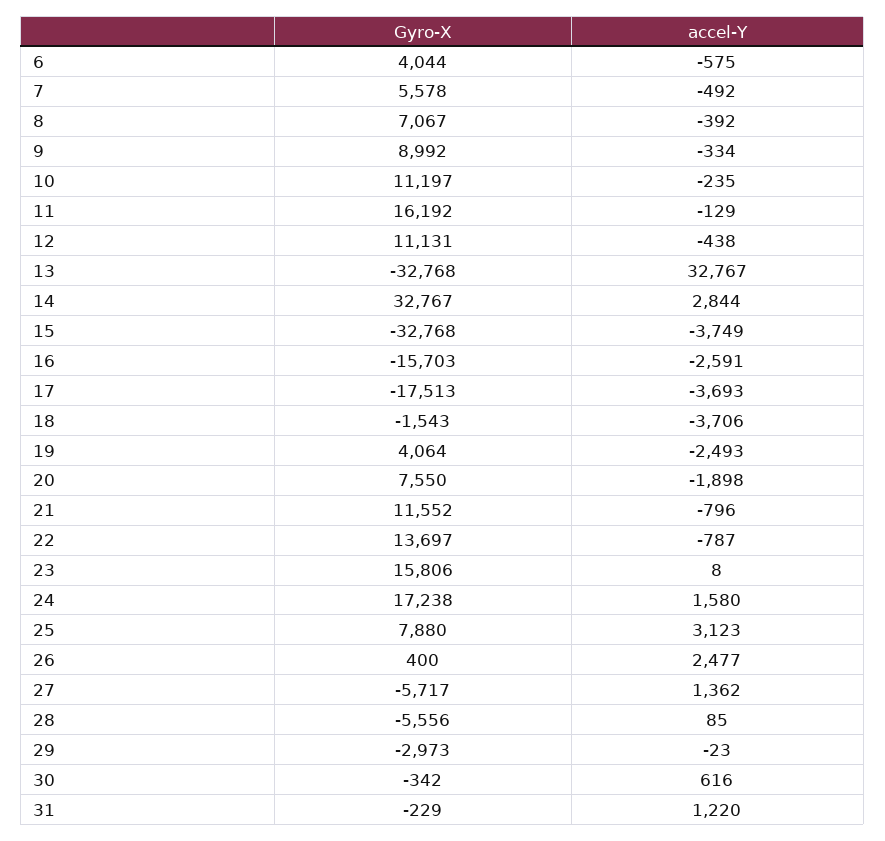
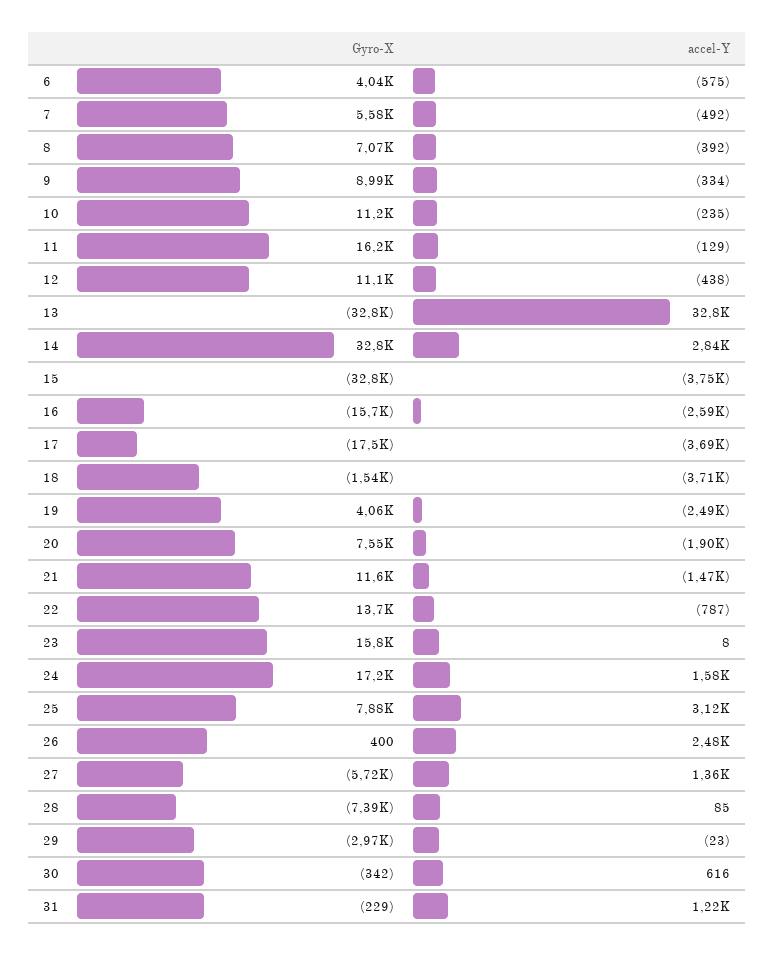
  {
    "Gyro-X": {
      "6": 4044,
      "7": 5578,
      "8": 7067,
      "9": 8992,
      "10": 11197,
      "11": 16192,
      "12": 11131,
      "13": -32768,
      "14": 32767,
      "15": -32768,
      "16": -15703,
      "17": -17513,
      "18": -1543,
      "19": 4064,
      "20": 7550,
      "21": 11552,
      "22": 13697,
      "23": 15806,
      "24": 17238,
      "25": 7880,
      "26": 400,
      "27": -5717,
-     "28": -5556,
+     "28": -7390,
      "29": -2973,
      "30": -342,
      "31": -229
    },
    "accel-Y": {
      "6": -575,
      "7": -492,
      "8": -392,
      "9": -334,
      "10": -235,
      "11": -129,
      "12": -438,
      "13": 32767,
      "14": 2844,
      "15": -3749,
      "16": -2591,
      "17": -3693,
      "18": -3706,
      "19": -2493,
      "20": -1898,
-     "21": -796,
+     "21": -1470,
      "22": -787,
      "23": 8,
      "24": 1580,
      "25": 3123,
      "26": 2477,
      "27": 1362,
      "28": 85,
      "29": -23,
      "30": 616,
      "31": 1220
    }
  }

